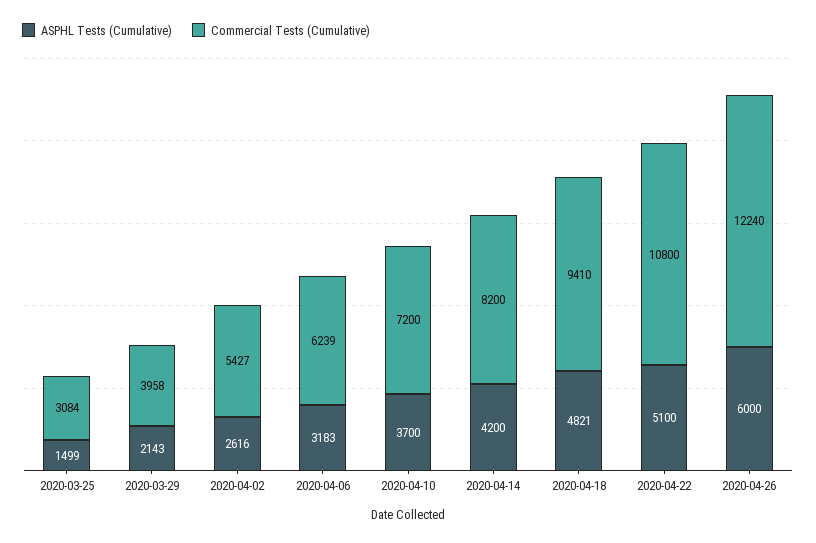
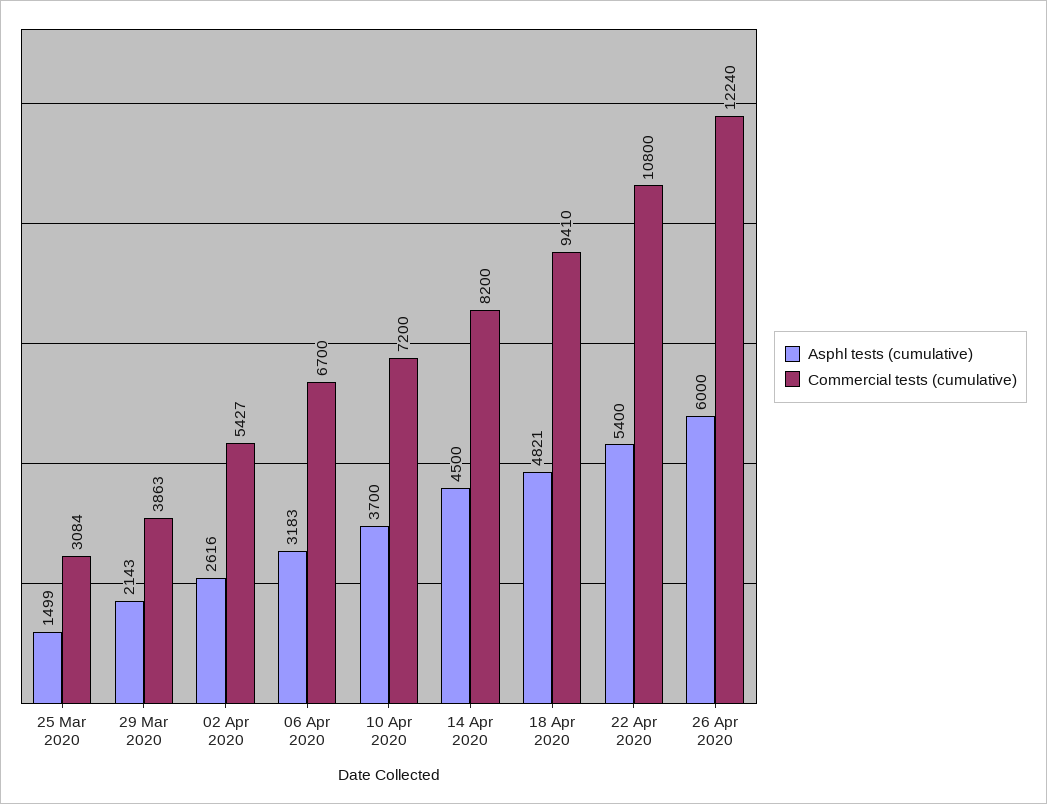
  {
    "ASPHL Tests (Cumulative)": {
      "2020-03-25": 1499,
      "2020-03-29": 2143,
      "2020-04-02": 2616,
      "2020-04-06": 3183,
      "2020-04-10": 3700,
-     "2020-04-14": 4200,
+     "2020-04-14": 4500,
      "2020-04-18": 4821,
-     "2020-04-22": 5100,
+     "2020-04-22": 5400,
      "2020-04-26": 6000
    },
    "Commercial Tests (Cumulative)": {
      "2020-03-25": 3084,
-     "2020-03-29": 3958,
+     "2020-03-29": 3863,
      "2020-04-02": 5427,
-     "2020-04-06": 6239,
+     "2020-04-06": 6700,
      "2020-04-10": 7200,
      "2020-04-14": 8200,
      "2020-04-18": 9410,
      "2020-04-22": 10800,
      "2020-04-26": 12240
    }
  }

